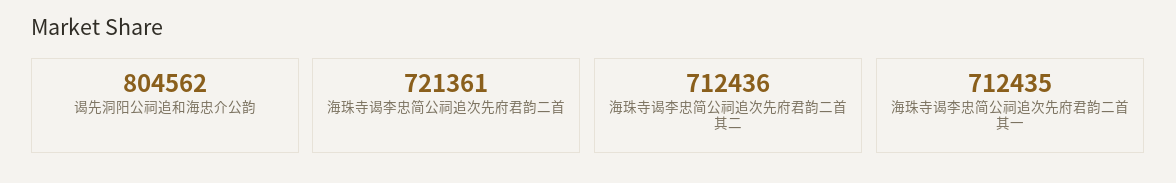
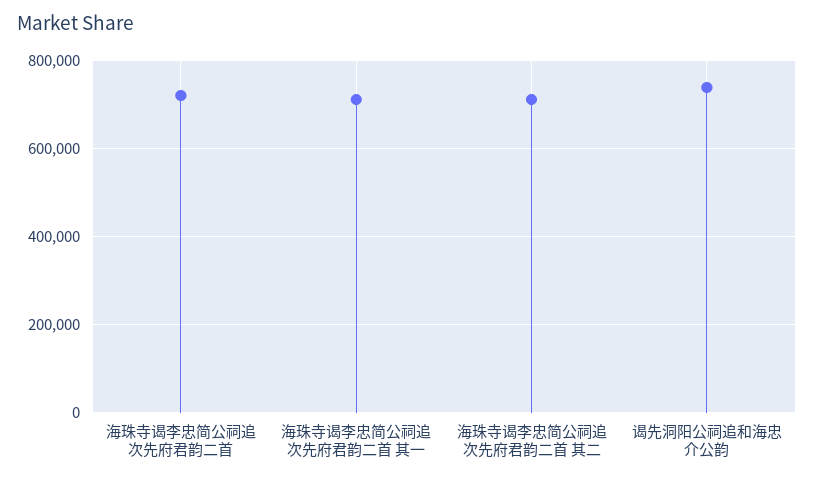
  {
-   "谒先洞阳公祠追和海忠介公韵": 804562,
+   "谒先洞阳公祠追和海忠介公韵": 740000,
    "海珠寺谒李忠简公祠追次先府君韵二首": 721361,
    "海珠寺谒李忠简公祠追次先府君韵二首 其二": 712436,
    "海珠寺谒李忠简公祠追次先府君韵二首 其一": 712435
  }

